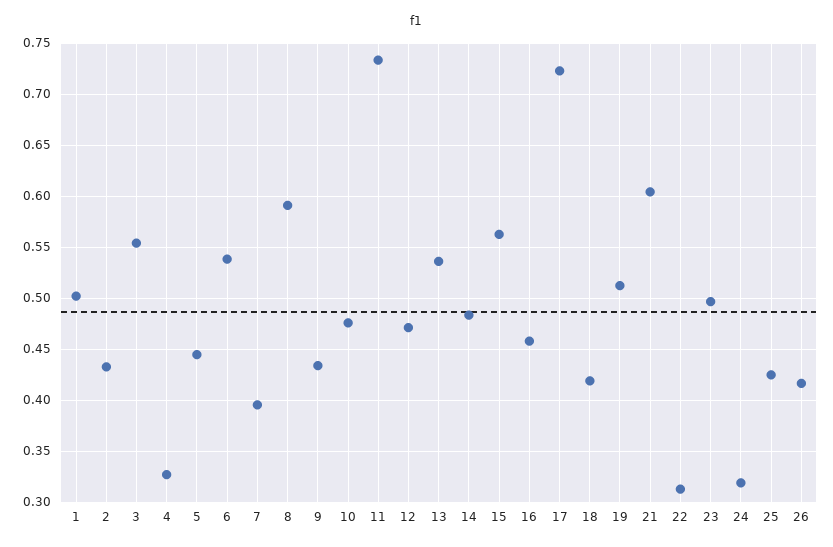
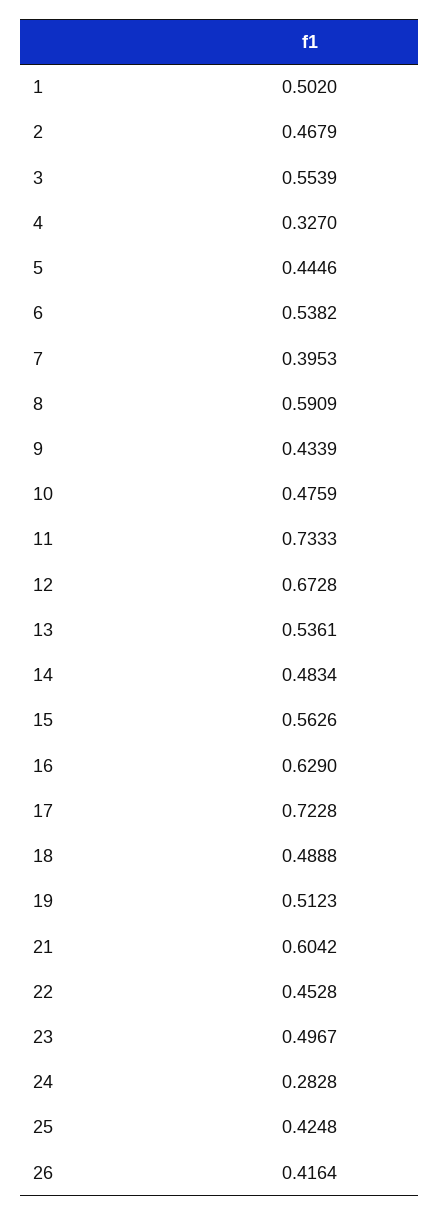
  {
    "1": 0.502,
-   "2": 0.43,
+   "2": 0.4679,
    "3": 0.5539,
    "4": 0.327,
    "5": 0.4446,
    "6": 0.5382,
    "7": 0.3953,
    "8": 0.5909,
    "9": 0.4339,
    "10": 0.4759,
    "11": 0.7333,
-   "12": 0.47,
+   "12": 0.6728,
    "13": 0.5361,
    "14": 0.4834,
    "15": 0.5626,
-   "16": 0.46,
+   "16": 0.629,
    "17": 0.7228,
-   "18": 0.42,
+   "18": 0.4888,
    "19": 0.5123,
    "21": 0.6042,
-   "22": 0.31,
+   "22": 0.4528,
    "23": 0.4967,
-   "24": 0.32,
+   "24": 0.2828,
    "25": 0.4248,
    "26": 0.4164
  }

